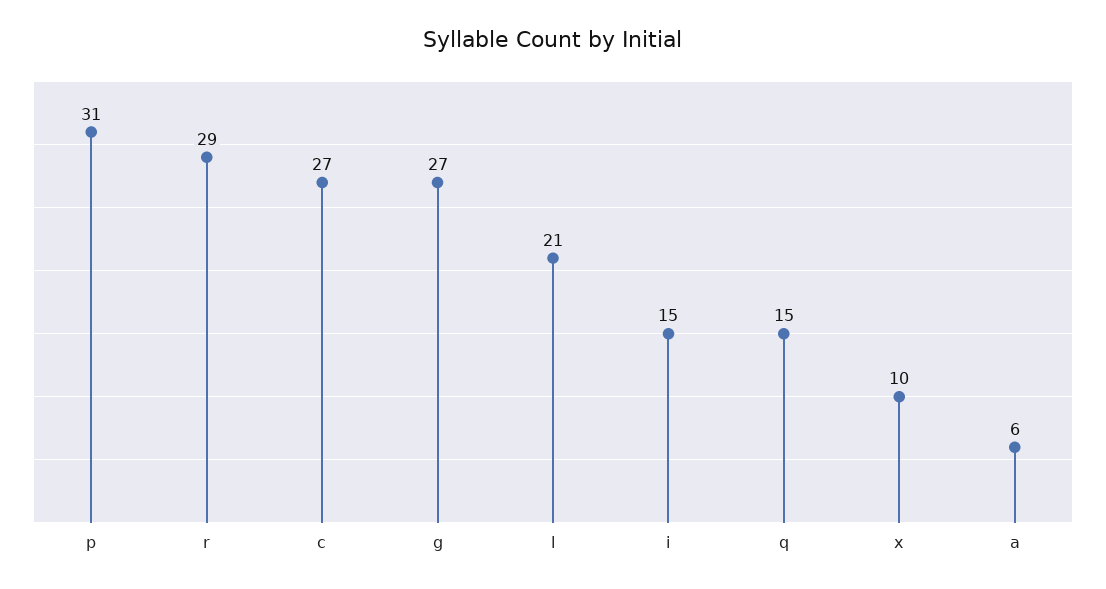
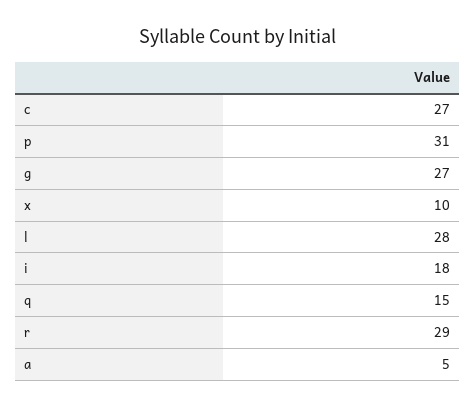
  {
    "p": 31,
    "r": 29,
    "c": 27,
    "g": 27,
-   "l": 21,
+   "l": 28,
-   "i": 15,
+   "i": 18,
    "q": 15,
    "x": 10,
-   "a": 6
+   "a": 5
  }

